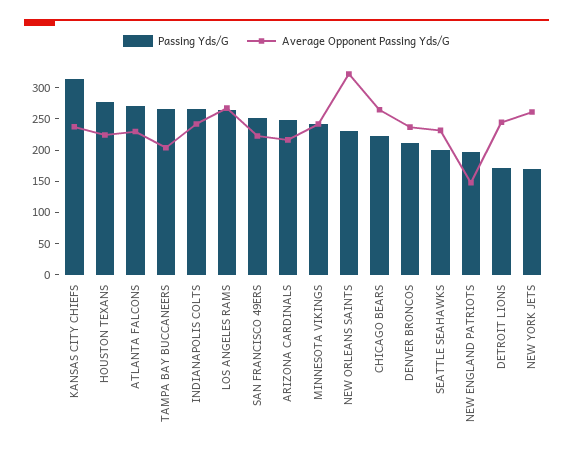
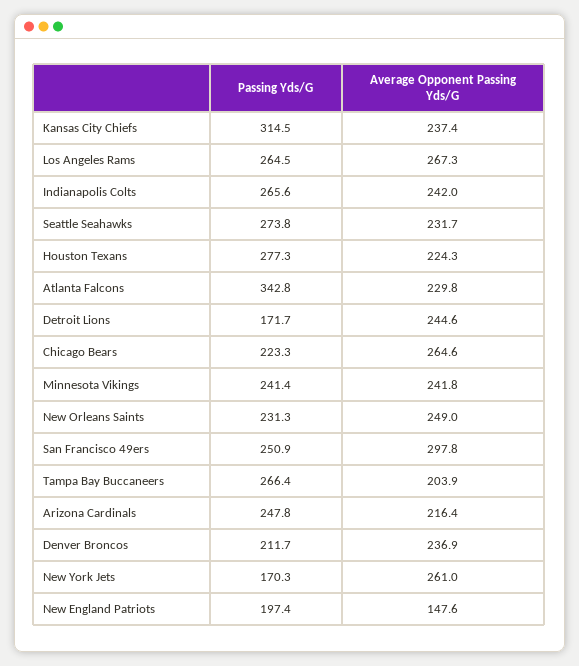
  {
    "Passing Yds/G": {
      "KANSAS CITY CHIEFS": 314.5,
      "HOUSTON TEXANS": 277.3,
-     "ATLANTA FALCONS": 275,
+     "ATLANTA FALCONS": 342.8,
      "TAMPA BAY BUCCANEERS": 266.4,
      "INDIANAPOLIS COLTS": 265.6,
      "LOS ANGELES RAMS": 264.5,
      "SAN FRANCISCO 49ERS": 250.9,
      "ARIZONA CARDINALS": 247.8,
      "MINNESOTA VIKINGS": 241.4,
      "NEW ORLEANS SAINTS": 231.3,
      "CHICAGO BEARS": 223.3,
      "DENVER BRONCOS": 211.7,
-     "SEATTLE SEAHAWKS": 200,
+     "SEATTLE SEAHAWKS": 273.8,
      "NEW ENGLAND PATRIOTS": 197.4,
      "DETROIT LIONS": 171.7,
      "NEW YORK JETS": 170.3
    },
    "Average Opponent Passing Yds/G": {
      "KANSAS CITY CHIEFS": 237.4,
      "HOUSTON TEXANS": 224.3,
      "ATLANTA FALCONS": 229.8,
      "TAMPA BAY BUCCANEERS": 203.9,
      "INDIANAPOLIS COLTS": 242,
      "LOS ANGELES RAMS": 267.3,
-     "SAN FRANCISCO 49ERS": 225,
+     "SAN FRANCISCO 49ERS": 297.8,
      "ARIZONA CARDINALS": 216.4,
      "MINNESOTA VIKINGS": 241.8,
-     "NEW ORLEANS SAINTS": 325,
+     "NEW ORLEANS SAINTS": 249,
      "CHICAGO BEARS": 264.6,
      "DENVER BRONCOS": 236.9,
      "SEATTLE SEAHAWKS": 231.7,
      "NEW ENGLAND PATRIOTS": 147.6,
      "DETROIT LIONS": 244.6,
      "NEW YORK JETS": 261
    }
  }

